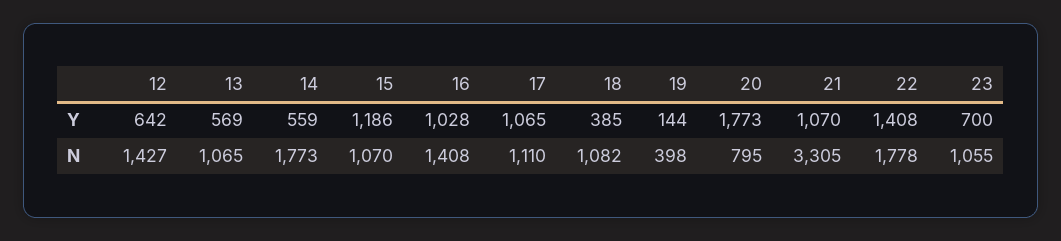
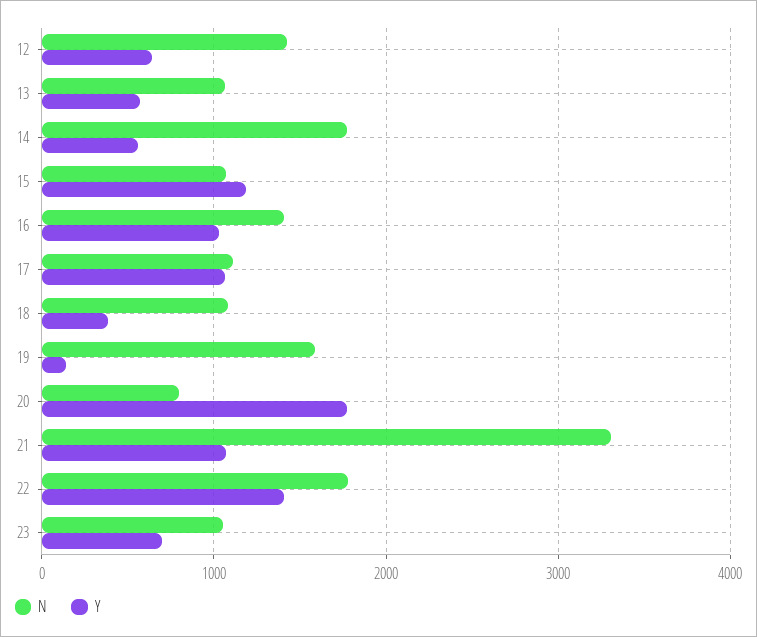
  {
    "Y": {
      "12": 642,
      "13": 569,
      "14": 559,
      "15": 1186,
      "16": 1028,
      "17": 1065,
      "18": 385,
      "19": 144,
      "20": 1773,
      "21": 1070,
      "22": 1408,
      "23": 700
    },
    "N": {
      "12": 1427,
      "13": 1065,
      "14": 1773,
      "15": 1070,
      "16": 1408,
      "17": 1110,
      "18": 1082,
-     "19": 398,
+     "19": 1600,
      "20": 795,
      "21": 3305,
      "22": 1778,
      "23": 1055
    }
  }

